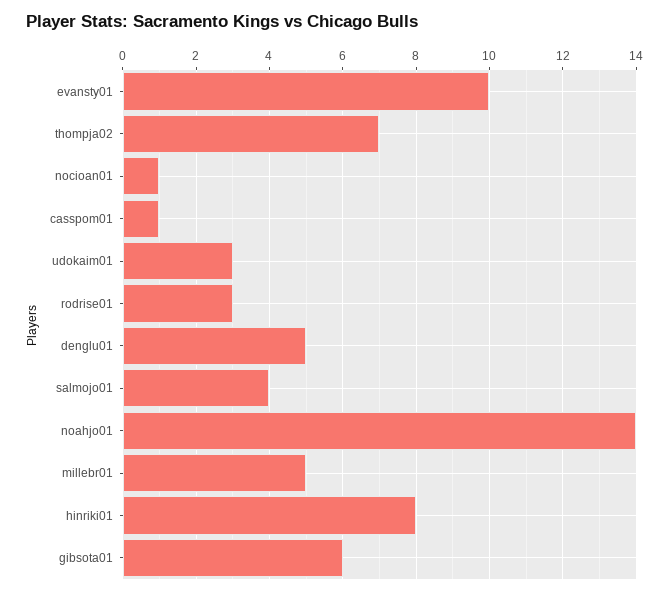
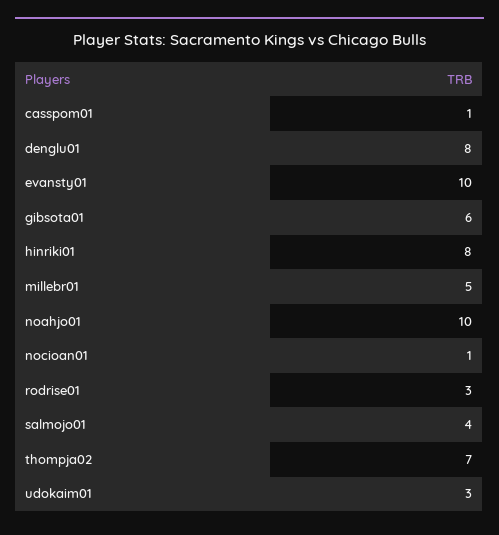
  {
    "evansty01": 10,
    "thompja02": 7,
    "nocioan01": 1,
    "casspom01": 1,
    "udokaim01": 3,
    "rodrise01": 3,
-   "denglu01": 5,
+   "denglu01": 8,
    "salmojo01": 4,
-   "noahjo01": 14,
+   "noahjo01": 10,
    "millebr01": 5,
    "hinriki01": 8,
    "gibsota01": 6
  }

